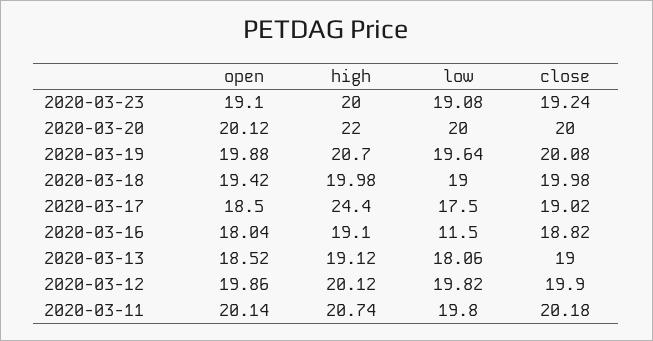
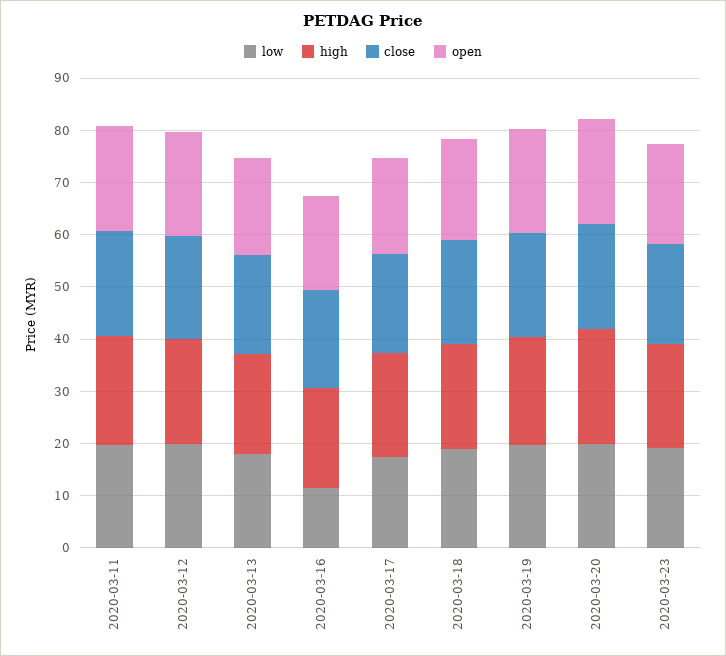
  {
    "open": {
      "2020-03-23": 19.1,
      "2020-03-20": 20.12,
      "2020-03-19": 19.88,
      "2020-03-18": 19.42,
      "2020-03-17": 18.5,
      "2020-03-16": 18.04,
      "2020-03-13": 18.52,
      "2020-03-12": 19.86,
      "2020-03-11": 20.14
    },
    "high": {
      "2020-03-23": 20,
      "2020-03-20": 22,
      "2020-03-19": 20.7,
      "2020-03-18": 19.98,
-     "2020-03-17": 24.4,
+     "2020-03-17": 20,
      "2020-03-16": 19.1,
      "2020-03-13": 19.12,
      "2020-03-12": 20.12,
      "2020-03-11": 20.74
    },
    "low": {
      "2020-03-23": 19.08,
      "2020-03-20": 20,
      "2020-03-19": 19.64,
      "2020-03-18": 19,
      "2020-03-17": 17.5,
      "2020-03-16": 11.5,
      "2020-03-13": 18.06,
      "2020-03-12": 19.82,
      "2020-03-11": 19.8
    },
    "close": {
      "2020-03-23": 19.24,
      "2020-03-20": 20,
      "2020-03-19": 20.08,
      "2020-03-18": 19.98,
      "2020-03-17": 19.02,
      "2020-03-16": 18.82,
      "2020-03-13": 19,
      "2020-03-12": 19.9,
      "2020-03-11": 20.18
    }
  }

